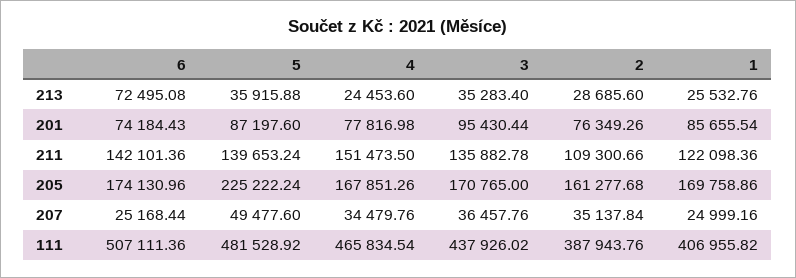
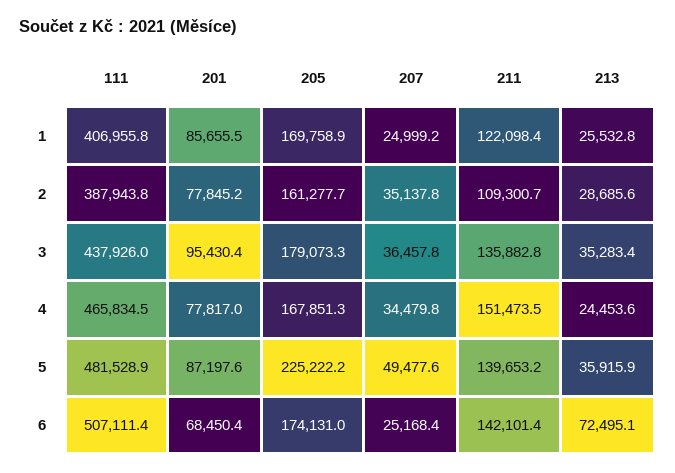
  {
    "6": {
      "213": 72495.08,
-     "201": 74184.43,
+     "201": 68450.4,
      "211": 142101.36,
      "205": 174130.96,
      "207": 25168.44,
      "111": 507111.36
    },
    "5": {
      "213": 35915.88,
      "201": 87197.6,
      "211": 139653.24,
      "205": 225222.24,
      "207": 49477.6,
      "111": 481528.92
    },
    "4": {
      "213": 24453.6,
      "201": 77816.98,
      "211": 151473.5,
      "205": 167851.26,
      "207": 34479.76,
      "111": 465834.54
    },
    "3": {
      "213": 35283.4,
      "201": 95430.44,
      "211": 135882.78,
-     "205": 170765,
+     "205": 179073.3,
      "207": 36457.76,
      "111": 437926.02
    },
    "2": {
      "213": 28685.6,
-     "201": 76349.26,
+     "201": 77845.2,
      "211": 109300.66,
      "205": 161277.68,
      "207": 35137.84,
      "111": 387943.76
    },
    "1": {
      "213": 25532.76,
      "201": 85655.54,
      "211": 122098.36,
      "205": 169758.86,
      "207": 24999.16,
      "111": 406955.82
    }
  }

